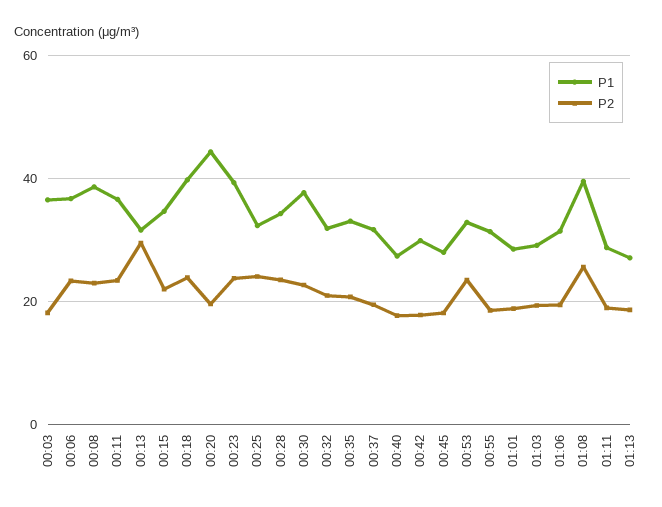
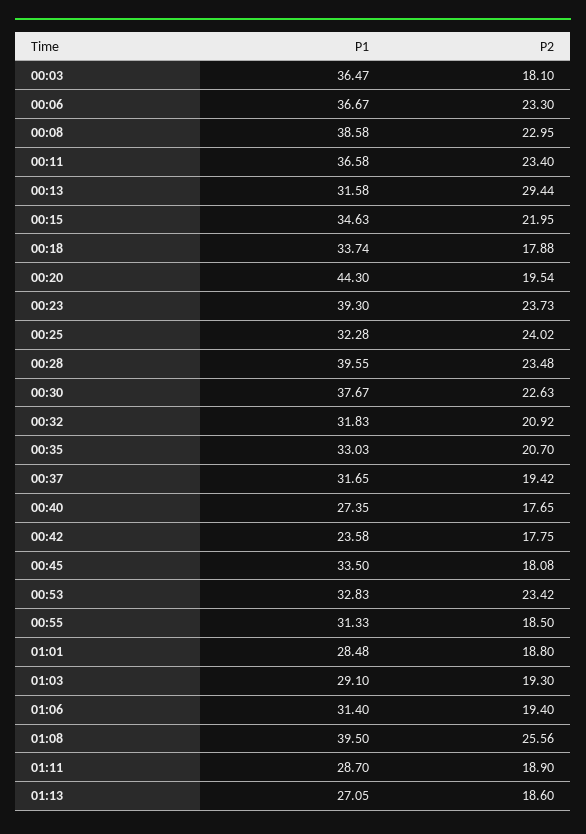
  {
    "P1": {
      "00:03": 36.47,
      "00:06": 36.67,
      "00:08": 38.58,
      "00:11": 36.58,
      "00:13": 31.58,
      "00:15": 34.63,
-     "00:18": 40,
+     "00:18": 33.74,
      "00:20": 44.3,
      "00:23": 39.3,
      "00:25": 32.28,
-     "00:28": 34,
+     "00:28": 39.55,
      "00:30": 37.67,
      "00:32": 31.83,
      "00:35": 33.03,
      "00:37": 31.65,
      "00:40": 27.35,
-     "00:42": 30,
+     "00:42": 23.58,
-     "00:45": 28,
+     "00:45": 33.5,
      "00:53": 32.83,
      "00:55": 31.33,
      "01:01": 28.48,
      "01:03": 29.1,
      "01:06": 31.4,
      "01:08": 39.5,
      "01:11": 28.7,
      "01:13": 27.05
    },
    "P2": {
      "00:03": 18.1,
      "00:06": 23.3,
      "00:08": 22.95,
      "00:11": 23.4,
      "00:13": 29.44,
      "00:15": 21.95,
-     "00:18": 24,
+     "00:18": 17.88,
      "00:20": 19.54,
      "00:23": 23.73,
      "00:25": 24.02,
      "00:28": 23.48,
      "00:30": 22.63,
      "00:32": 20.92,
      "00:35": 20.7,
      "00:37": 19.42,
      "00:40": 17.65,
      "00:42": 17.75,
      "00:45": 18.08,
      "00:53": 23.42,
      "00:55": 18.5,
      "01:01": 18.8,
      "01:03": 19.3,
      "01:06": 19.4,
      "01:08": 25.56,
      "01:11": 18.9,
      "01:13": 18.6
    }
  }

